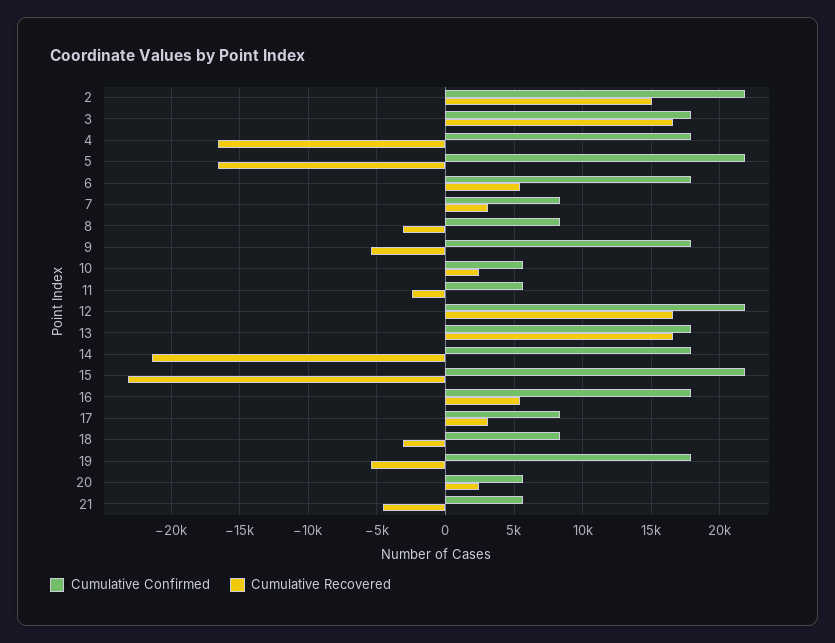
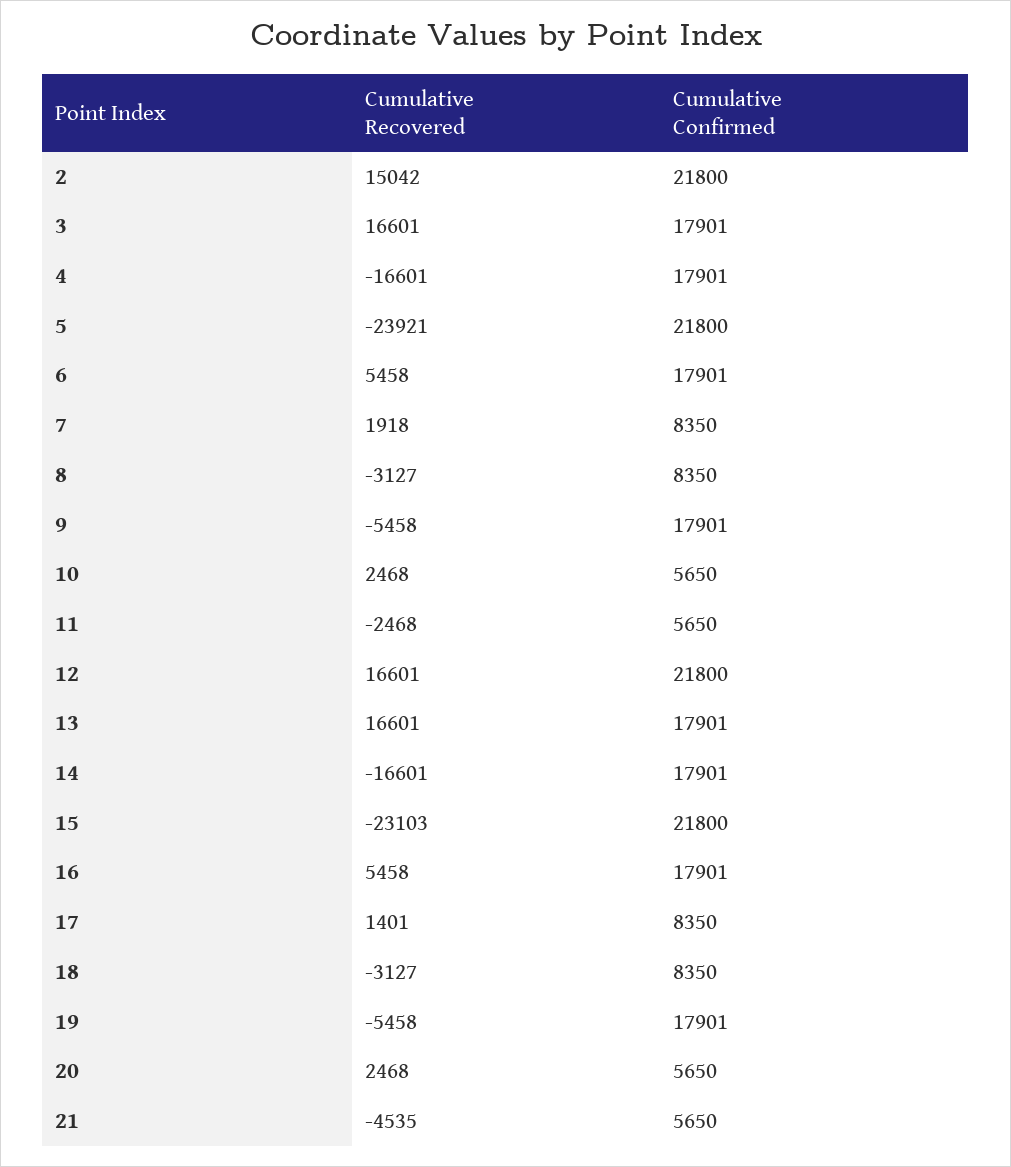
  {
    "Cumulative Confirmed": {
      "2": 21800,
      "3": 17901,
      "4": 17901,
      "5": 21800,
      "6": 17901,
      "7": 8350,
      "8": 8350,
      "9": 17901,
      "10": 5650,
      "11": 5650,
      "12": 21800,
      "13": 17901,
      "14": 17901,
      "15": 21800,
      "16": 17901,
      "17": 8350,
      "18": 8350,
      "19": 17901,
      "20": 5650,
      "21": 5650
    },
    "Cumulative Recovered": {
      "2": 15042,
      "3": 16601,
      "4": -16601,
-     "5": -16500,
+     "5": -23921,
      "6": 5458,
-     "7": 3000,
+     "7": 1918,
      "8": -3127,
      "9": -5458,
      "10": 2468,
      "11": -2468,
      "12": 16601,
      "13": 16601,
-     "14": -21500,
+     "14": -16601,
      "15": -23103,
      "16": 5458,
-     "17": 3000,
+     "17": 1401,
      "18": -3127,
      "19": -5458,
      "20": 2468,
      "21": -4535
    }
  }

